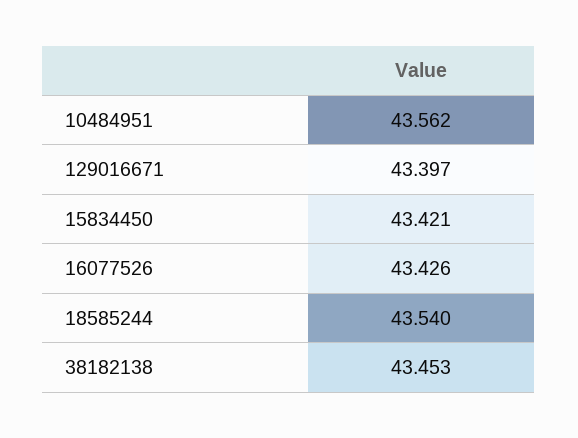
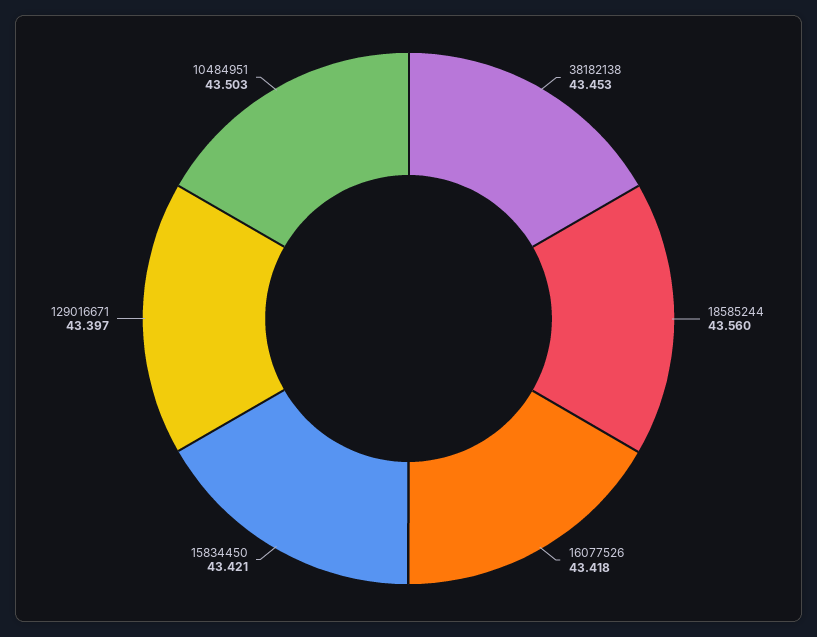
  {
-   "10484951": 43.562,
+   "10484951": 43.503,
    "129016671": 43.397,
    "15834450": 43.421,
-   "16077526": 43.426,
+   "16077526": 43.418,
-   "18585244": 43.54,
+   "18585244": 43.56,
    "38182138": 43.453
  }

